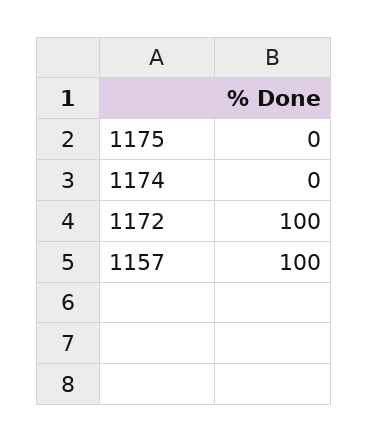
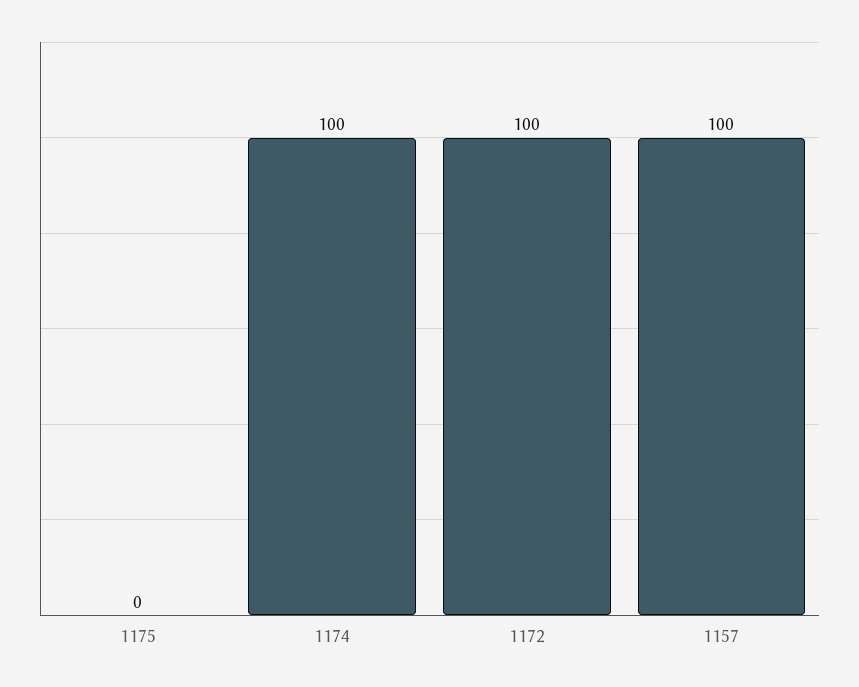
  {
    "1175": 0,
-   "1174": 0,
+   "1174": 100,
    "1172": 100,
    "1157": 100
  }

